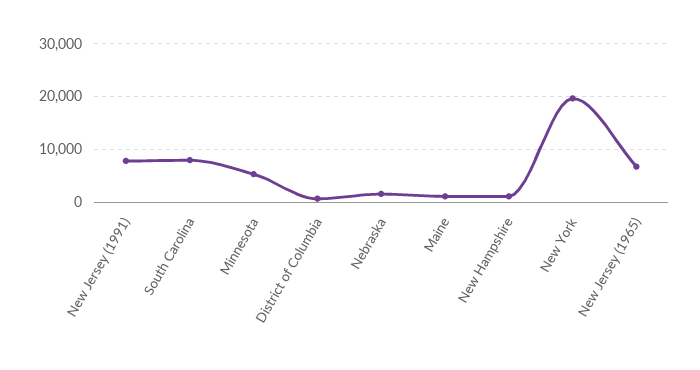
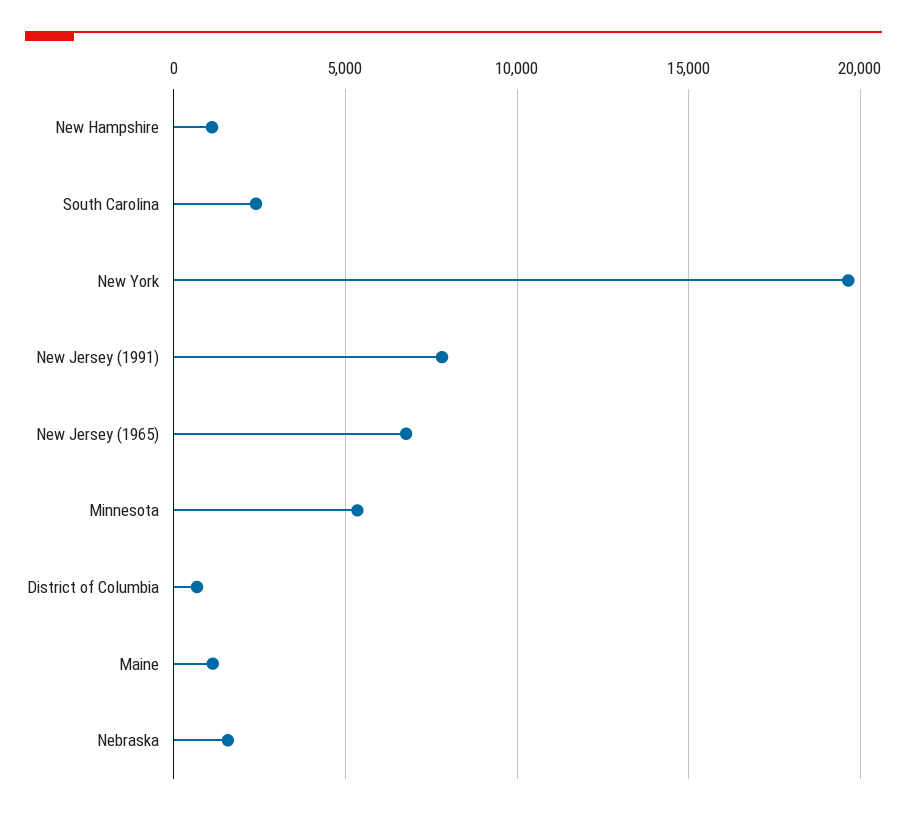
  {
    "New Jersey (1991)": 8000,
-   "South Carolina": 8000,
+   "South Carolina": 2500,
    "Minnesota": 5500,
    "District of Columbia": 500,
    "Nebraska": 1500,
    "Maine": 1000,
    "New Hampshire": 1000,
    "New York": 19500,
    "New Jersey (1965)": 7000
  }

